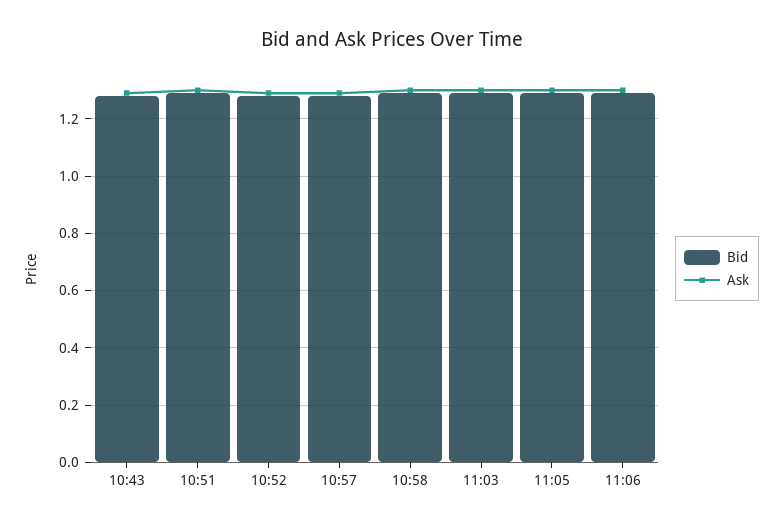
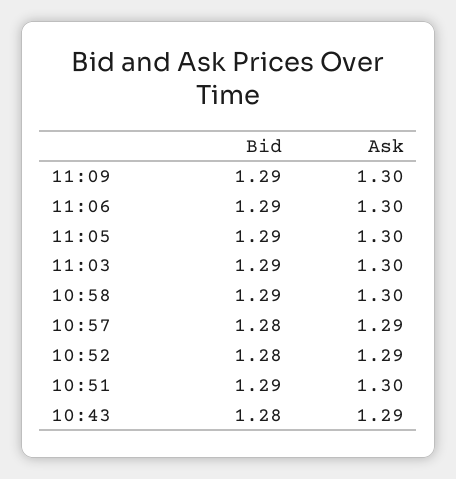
  {
    "Bid": {
      "10:43": 1.28,
      "10:51": 1.29,
      "10:52": 1.28,
      "10:57": 1.28,
      "10:58": 1.29,
      "11:03": 1.29,
      "11:05": 1.29,
-     "11:06": 1.29
+     "11:06": 1.29,
+     "11:09": 1.29
    },
    "Ask": {
      "10:43": 1.29,
      "10:51": 1.3,
      "10:52": 1.29,
      "10:57": 1.29,
      "10:58": 1.3,
      "11:03": 1.3,
      "11:05": 1.3,
-     "11:06": 1.3
+     "11:06": 1.3,
+     "11:09": 1.3
    }
  }

